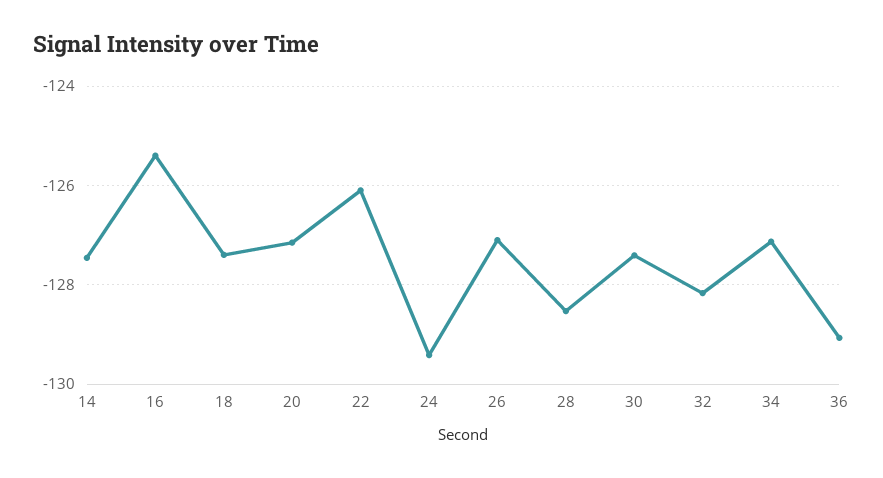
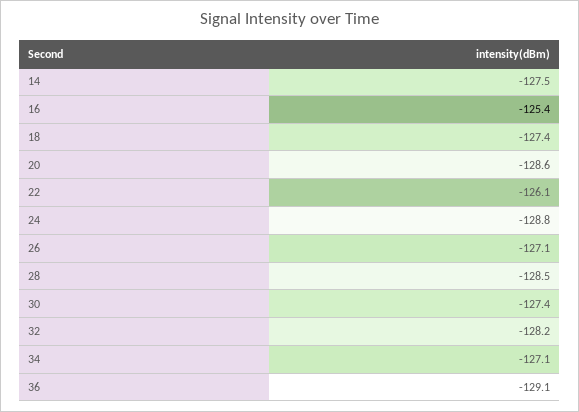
  {
    "14": -127.5,
    "16": -125.4,
    "18": -127.4,
-   "20": -127.2,
+   "20": -128.6,
    "22": -126.1,
-   "24": -129.4,
+   "24": -128.8,
    "26": -127.1,
    "28": -128.5,
    "30": -127.4,
    "32": -128.2,
    "34": -127.1,
    "36": -129.1
  }

